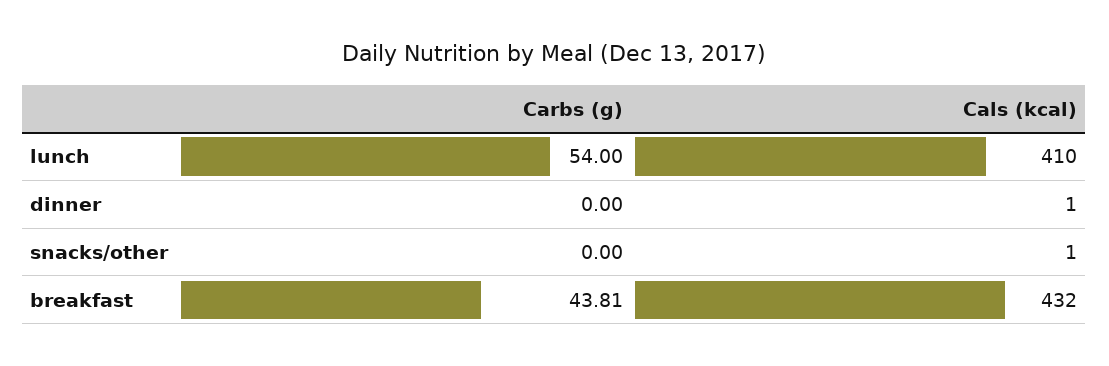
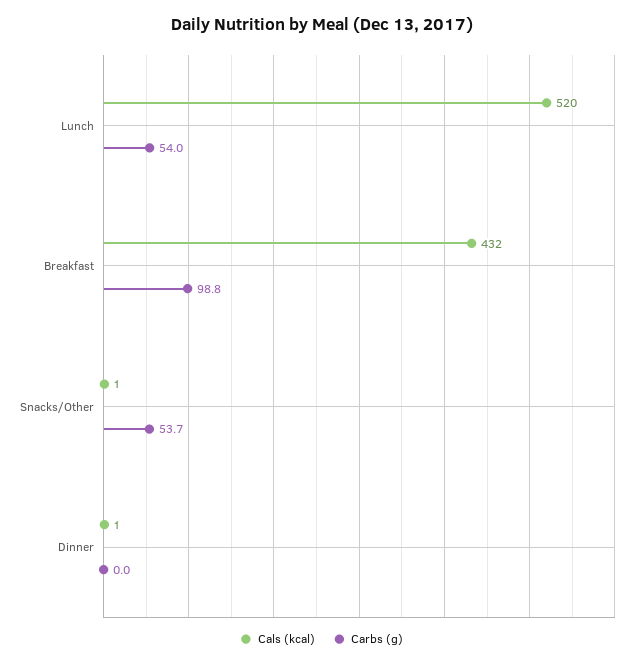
  {
    "Carbs (g)": {
      "lunch": 54,
      "dinner": 0,
-     "snacks/other": 0,
+     "snacks/other": 53.7,
-     "breakfast": 43.81
+     "breakfast": 98.8
    },
    "Cals (kcal)": {
-     "lunch": 410,
+     "lunch": 520,
      "dinner": 1,
      "snacks/other": 1,
      "breakfast": 432
    }
  }

